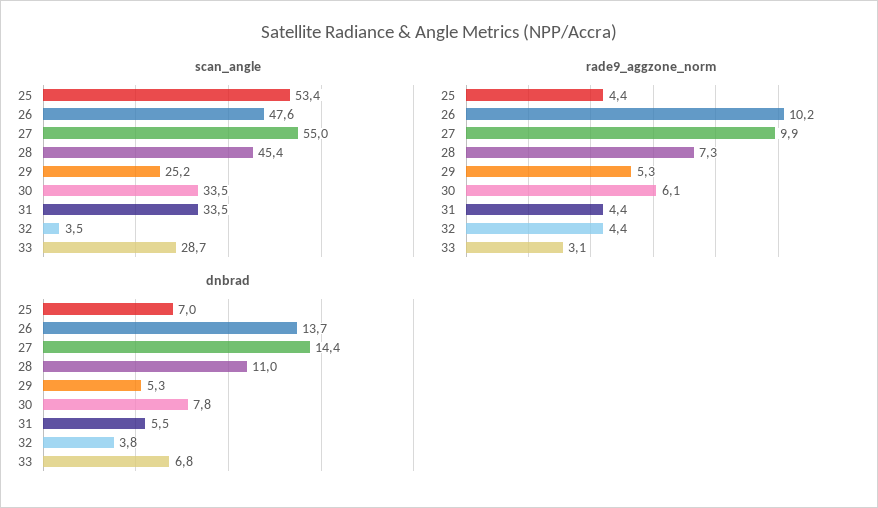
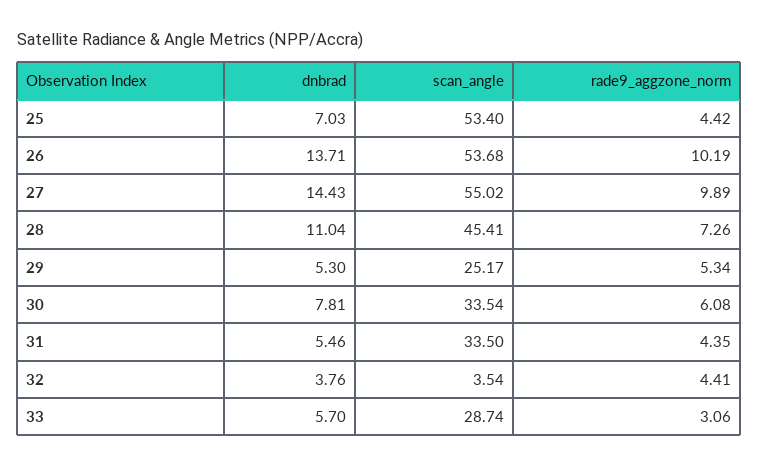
  {
    "scan_angle": {
      "25": 53.4,
-     "26": 47.6,
+     "26": 53.68,
      "27": 55.02,
      "28": 45.41,
      "29": 25.17,
      "30": 33.54,
      "31": 33.5,
      "32": 3.54,
      "33": 28.74
    },
    "rade9_aggzone_norm": {
      "25": 4.42,
      "26": 10.19,
      "27": 9.89,
      "28": 7.26,
      "29": 5.34,
      "30": 6.08,
      "31": 4.35,
      "32": 4.41,
      "33": 3.06
    },
    "dnbrad": {
      "25": 7.03,
      "26": 13.71,
      "27": 14.43,
      "28": 11.04,
      "29": 5.3,
      "30": 7.81,
      "31": 5.46,
      "32": 3.76,
-     "33": 6.8
+     "33": 5.7
    }
  }

